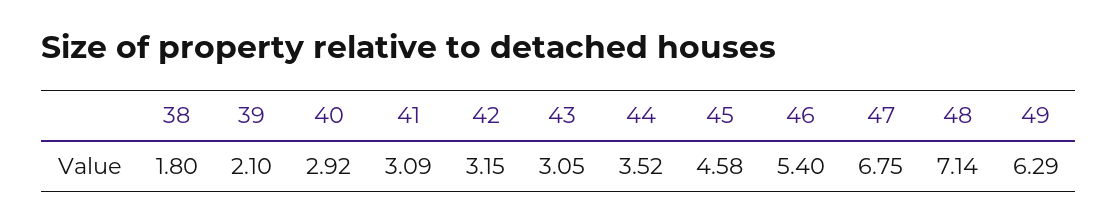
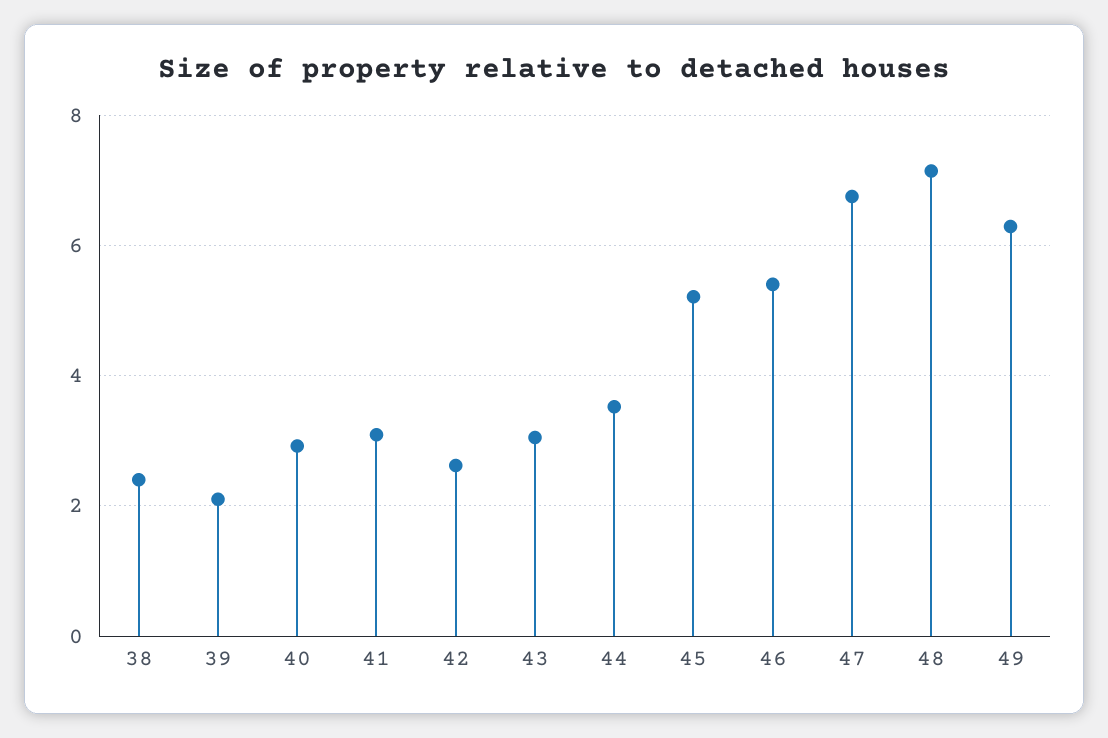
  {
-   "38": 1.8,
+   "38": 2.4,
    "39": 2.1,
    "40": 2.92,
    "41": 3.09,
-   "42": 3.15,
+   "42": 2.6,
    "43": 3.05,
    "44": 3.52,
-   "45": 4.58,
+   "45": 5.2,
    "46": 5.4,
    "47": 6.75,
    "48": 7.14,
    "49": 6.29
  }

